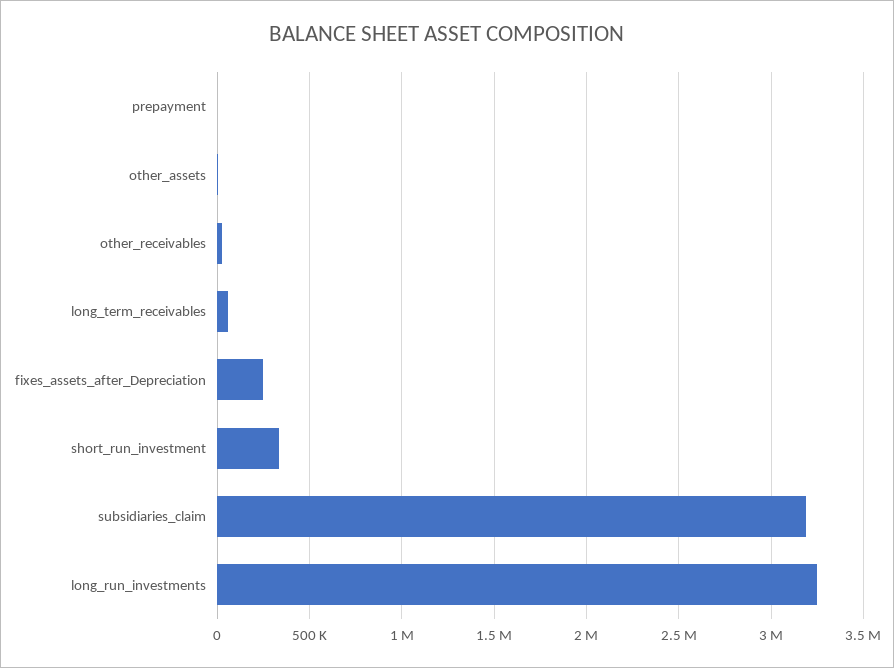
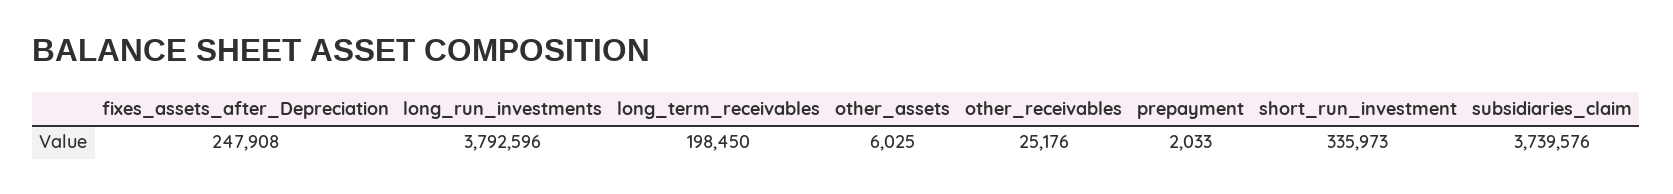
  {
    "prepayment": 2033,
    "other_assets": 6025,
    "other_receivables": 25176,
-   "long_term_receivables": 50000,
+   "long_term_receivables": 198450,
    "fixes_assets_after_Depreciation": 247908,
    "short_run_investment": 335973,
-   "subsidiaries_claim": 3200000,
+   "subsidiaries_claim": 3739576,
-   "long_run_investments": 3250000
+   "long_run_investments": 3792596
  }

